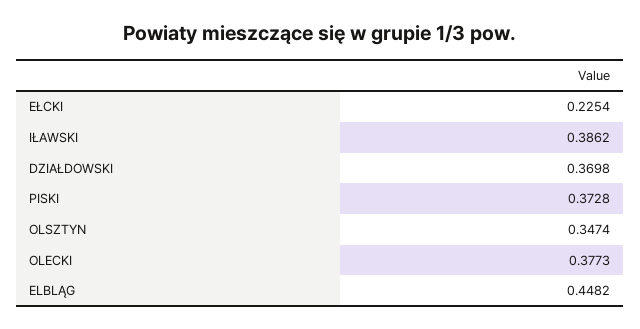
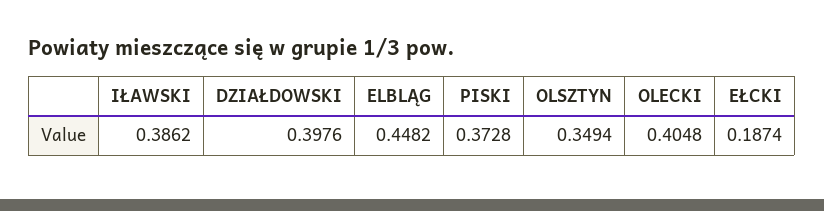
  {
-   "EŁCKI": 0.2254,
+   "EŁCKI": 0.1874,
    "IŁAWSKI": 0.3862,
-   "DZIAŁDOWSKI": 0.3698,
+   "DZIAŁDOWSKI": 0.3976,
    "PISKI": 0.3728,
-   "OLSZTYN": 0.3474,
+   "OLSZTYN": 0.3494,
-   "OLECKI": 0.3773,
+   "OLECKI": 0.4048,
    "ELBLĄG": 0.4482
  }

